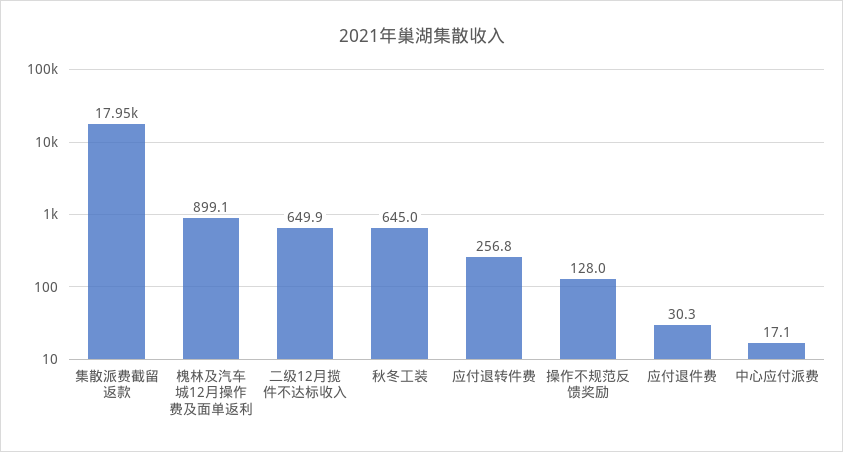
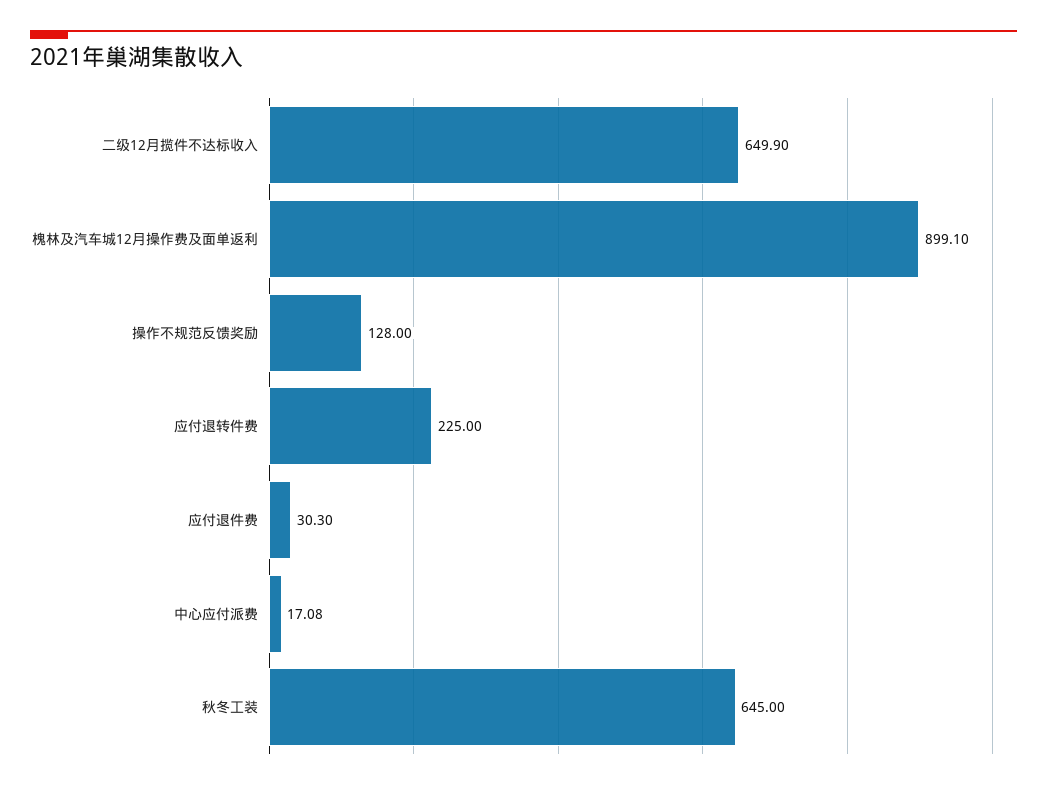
  {
-   "集散派费截留返款": 17950,
    "槐林及汽车城12月操作费及面单返利": 899.1,
    "二级12月揽件不达标收入": 649.9,
    "秋冬工装": 645,
-   "应付退转件费": 256.8,
+   "应付退转件费": 225,
    "操作不规范反馈奖励": 128,
    "应付退件费": 30.3,
    "中心应付派费": 17.08
  }

